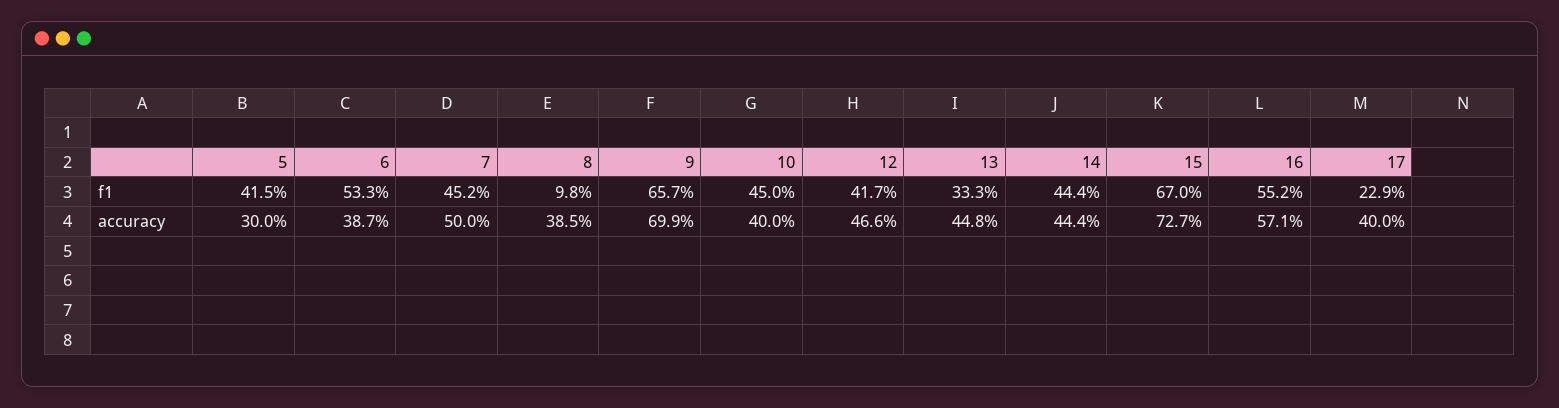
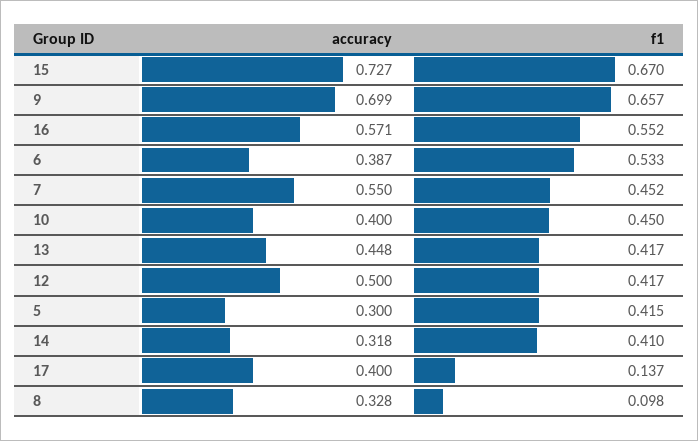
  {
    "5": {
      "f1": 0.415,
      "accuracy": 0.3
    },
    "6": {
      "f1": 0.533,
      "accuracy": 0.387
    },
    "7": {
      "f1": 0.452,
-     "accuracy": 0.5
+     "accuracy": 0.55
    },
    "8": {
      "f1": 0.098,
-     "accuracy": 0.385
+     "accuracy": 0.328
    },
    "9": {
      "f1": 0.657,
      "accuracy": 0.699
    },
    "10": {
      "f1": 0.45,
      "accuracy": 0.4
    },
    "12": {
      "f1": 0.417,
-     "accuracy": 0.466
+     "accuracy": 0.5
    },
    "13": {
-     "f1": 0.333,
+     "f1": 0.417,
      "accuracy": 0.448
    },
    "14": {
-     "f1": 0.444,
+     "f1": 0.41,
-     "accuracy": 0.444
+     "accuracy": 0.318
    },
    "15": {
      "f1": 0.67,
      "accuracy": 0.727
    },
    "16": {
      "f1": 0.552,
      "accuracy": 0.571
    },
    "17": {
-     "f1": 0.229,
+     "f1": 0.137,
      "accuracy": 0.4
    }
  }

